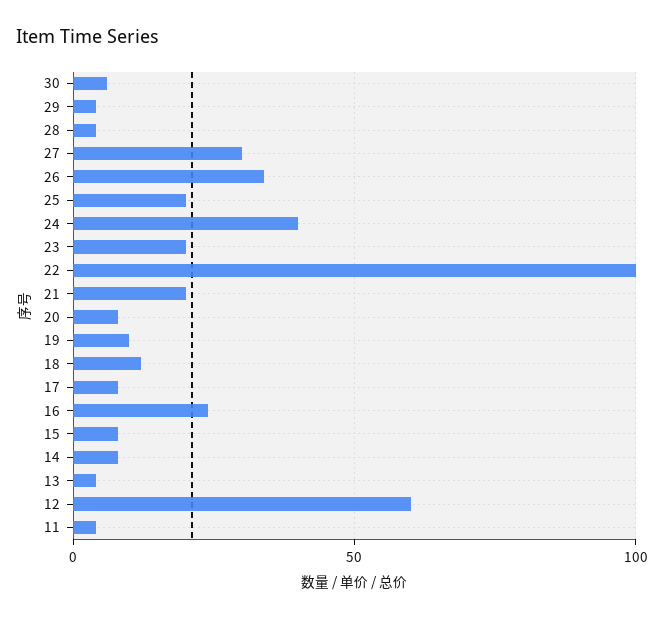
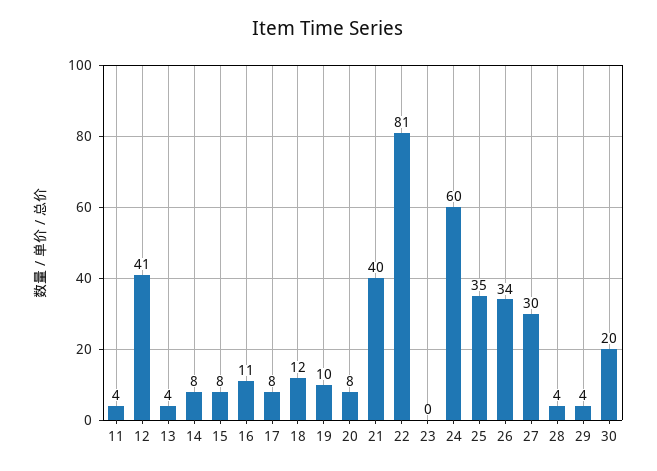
  {
-   "30": 5,
+   "30": 20,
    "29": 4,
    "28": 4,
    "27": 30,
    "26": 34,
-   "25": 20,
+   "25": 35,
-   "24": 40,
+   "24": 60,
-   "23": 20,
+   "23": 0,
-   "22": 100,
+   "22": 81,
-   "21": 20,
+   "21": 40,
    "20": 8,
    "19": 10,
    "18": 12,
    "17": 8,
-   "16": 25,
+   "16": 11,
    "15": 8,
    "14": 8,
    "13": 4,
-   "12": 60,
+   "12": 41,
    "11": 4
  }

